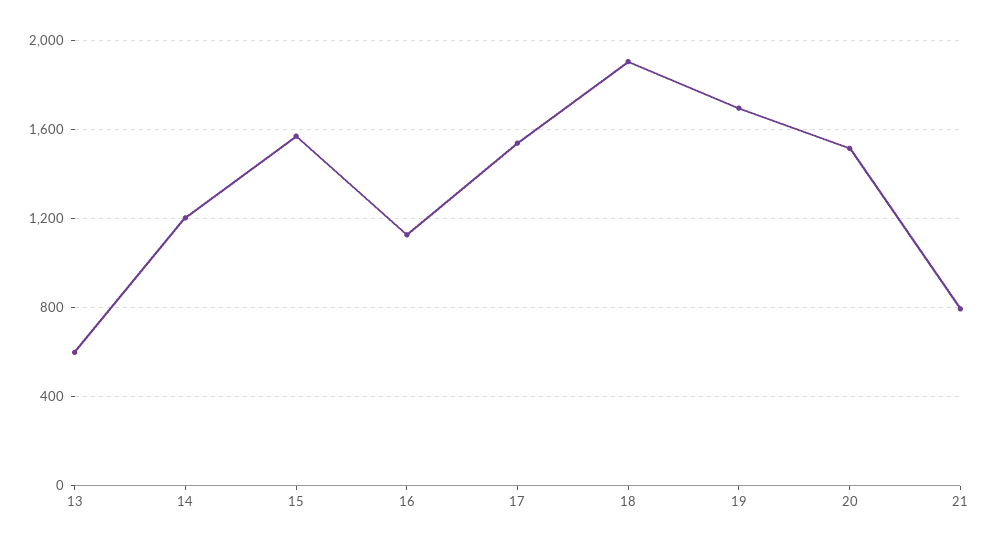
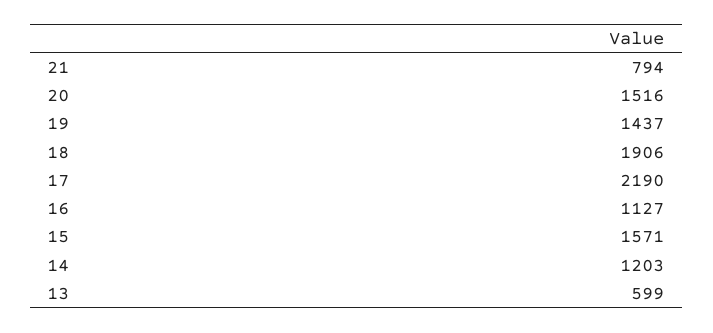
  {
    "13": 599,
    "14": 1203,
    "15": 1571,
    "16": 1127,
-   "17": 1550,
+   "17": 2190,
    "18": 1906,
-   "19": 1700,
+   "19": 1437,
    "20": 1516,
    "21": 794
  }

